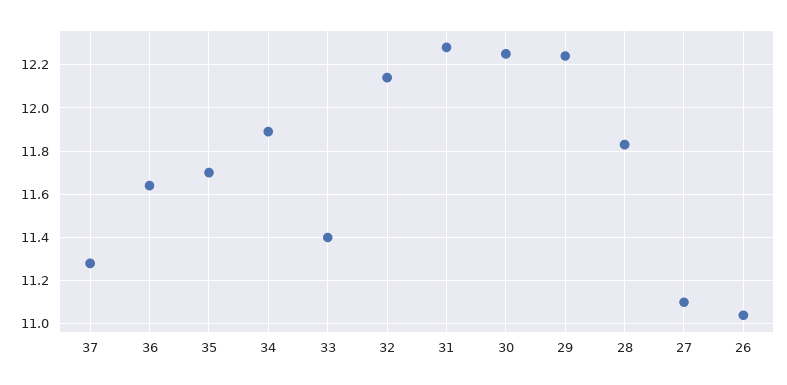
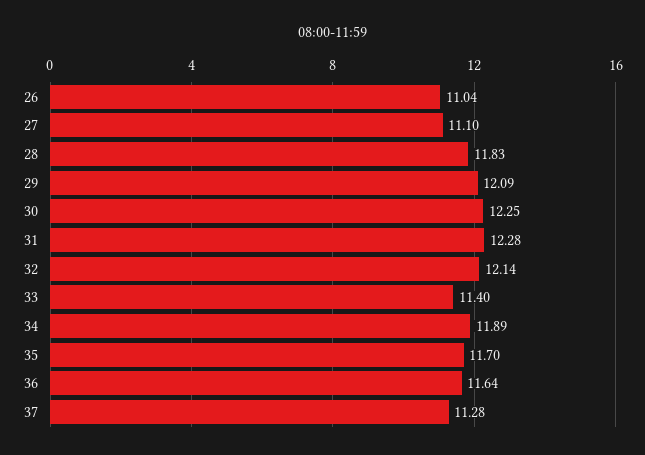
  {
    "37": 11.28,
    "36": 11.64,
    "35": 11.7,
    "34": 11.89,
    "33": 11.4,
    "32": 12.14,
    "31": 12.28,
    "30": 12.25,
-   "29": 12.25,
+   "29": 12.09,
    "28": 11.83,
    "27": 11.1,
    "26": 11.04
  }

